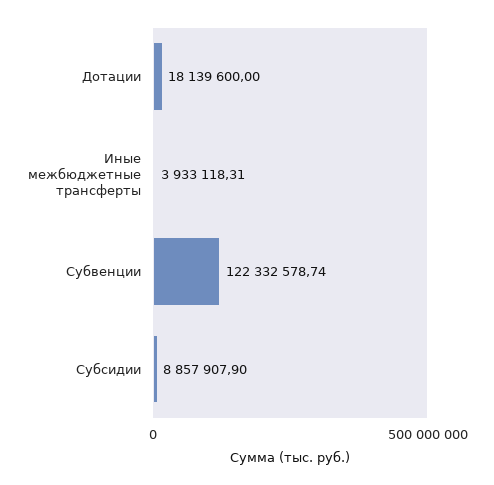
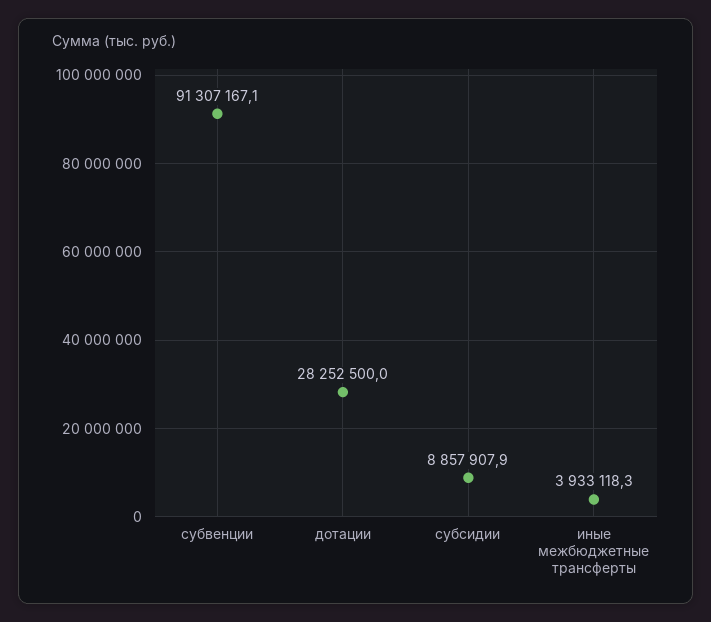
  {
-   "Дотации": 18139600,
+   "Дотации": 28252500,
    "Иные межбюджетные трансферты": 3933118.31,
-   "Субвенции": 122332578.74,
+   "Субвенции": 91307167.1,
    "Субсидии": 8857907.9
  }

